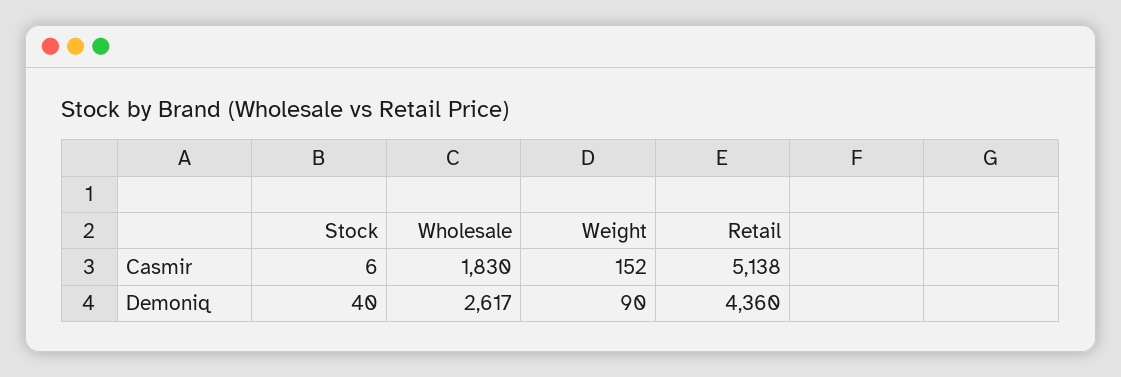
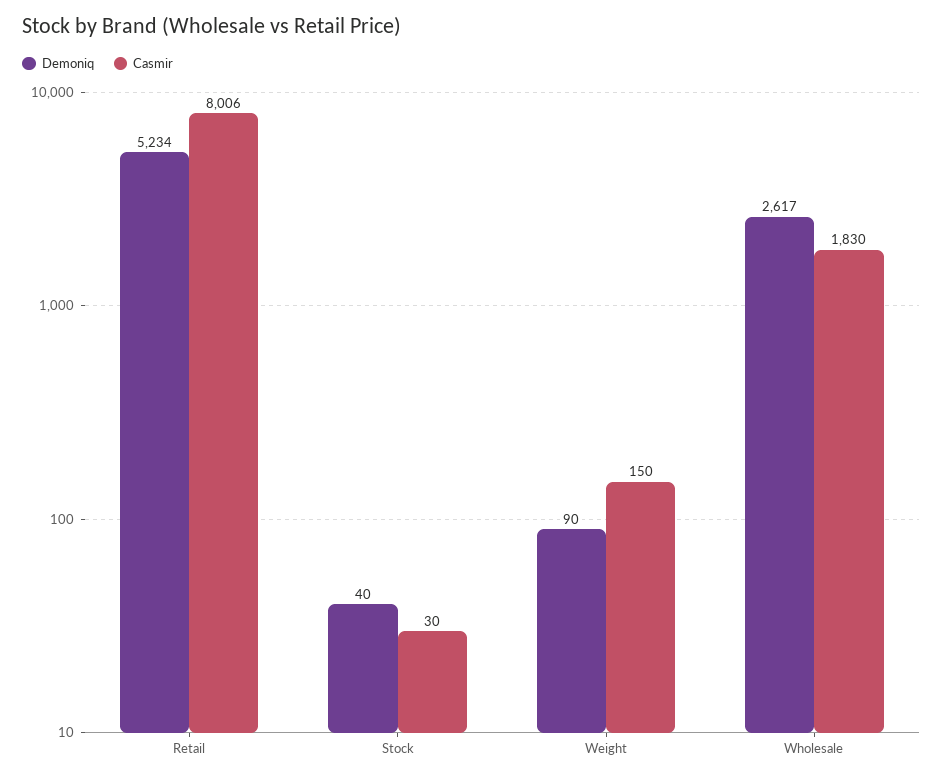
  {
    "Casmir": {
-     "Stock": 6,
+     "Stock": 30,
      "Wholesale": 1830,
-     "Weight": 152,
+     "Weight": 150,
-     "Retail": 5138
+     "Retail": 8006
    },
    "Demoniq": {
      "Stock": 40,
      "Wholesale": 2617,
      "Weight": 90,
-     "Retail": 4360
+     "Retail": 5234
    }
  }

